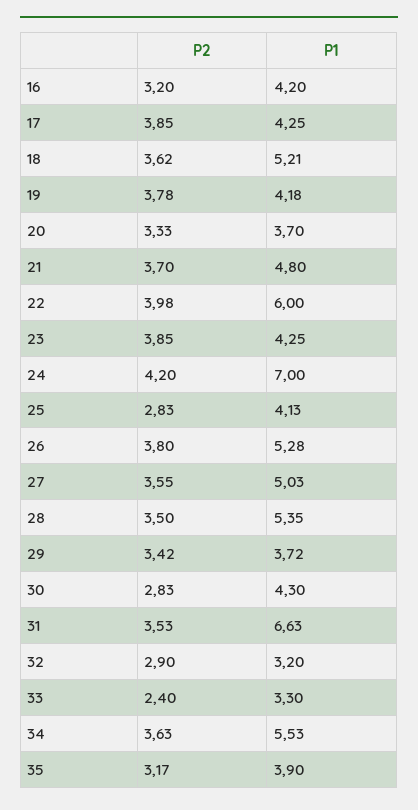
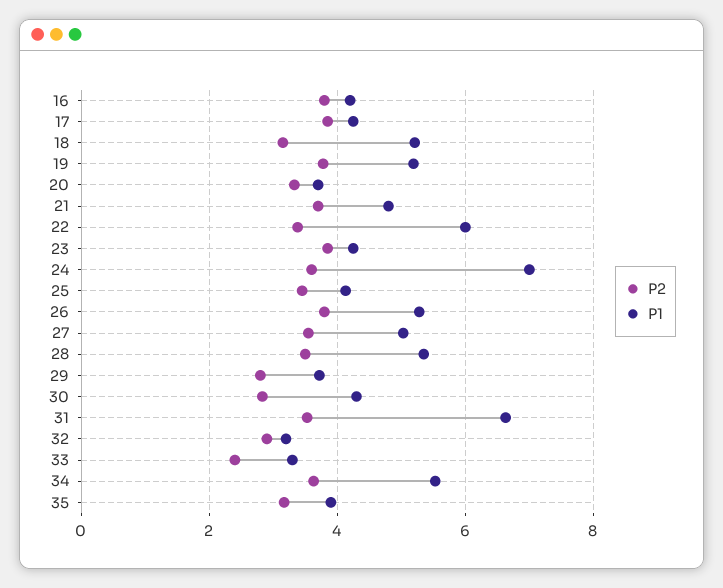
  {
    "P2": {
-     "16": 3.2,
+     "16": 3.8,
      "17": 3.85,
-     "18": 3.62,
+     "18": 3.2,
      "19": 3.78,
      "20": 3.33,
      "21": 3.7,
-     "22": 3.98,
+     "22": 3.4,
      "23": 3.85,
-     "24": 4.2,
+     "24": 3.6,
-     "25": 2.83,
+     "25": 3.4,
      "26": 3.8,
      "27": 3.55,
      "28": 3.5,
-     "29": 3.42,
+     "29": 2.8,
      "30": 2.83,
      "31": 3.53,
      "32": 2.9,
      "33": 2.4,
      "34": 3.63,
      "35": 3.17
    },
    "P1": {
      "16": 4.2,
      "17": 4.25,
      "18": 5.21,
-     "19": 4.18,
+     "19": 5.2,
      "20": 3.7,
      "21": 4.8,
      "22": 6,
      "23": 4.25,
      "24": 7,
      "25": 4.13,
      "26": 5.28,
      "27": 5.03,
      "28": 5.35,
      "29": 3.72,
      "30": 4.3,
      "31": 6.63,
      "32": 3.2,
      "33": 3.3,
      "34": 5.53,
      "35": 3.9
    }
  }

